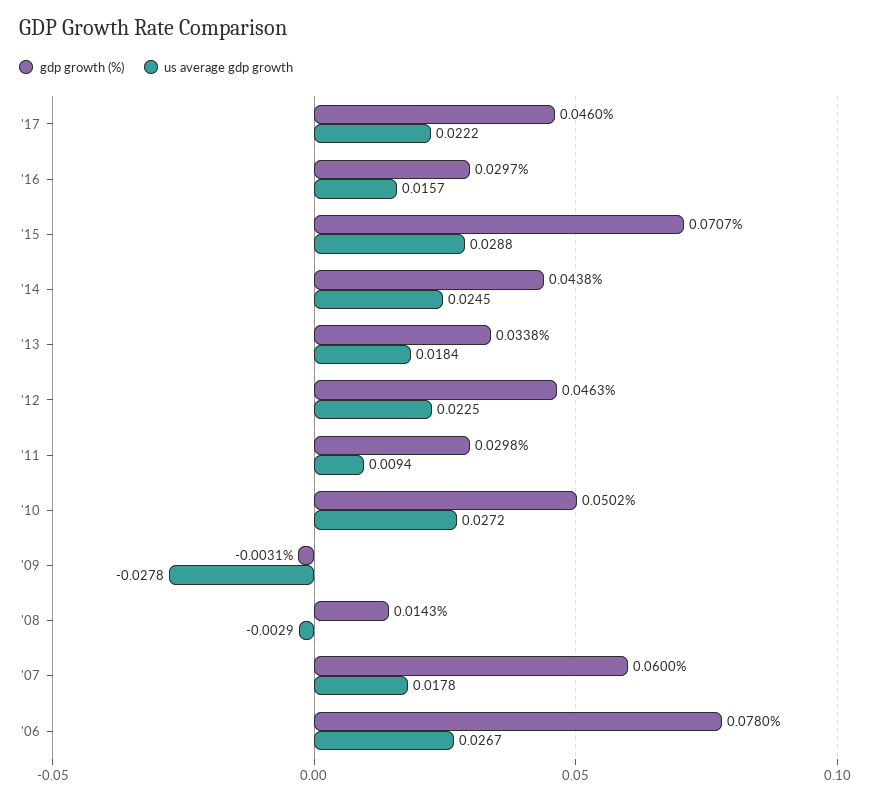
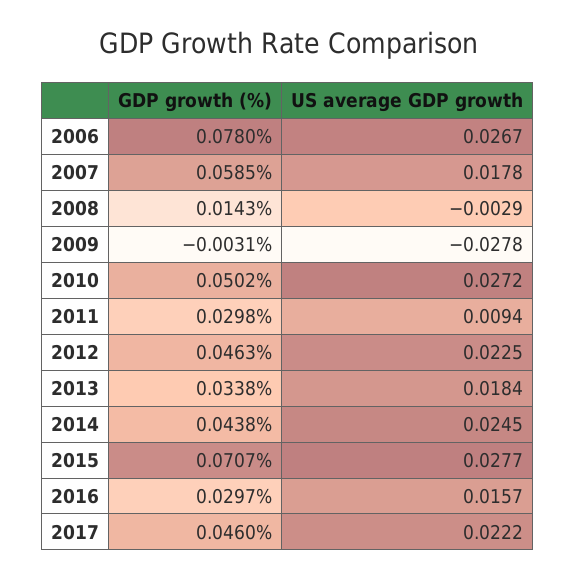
  {
    "gdp growth (%)": {
      "'17": 0.046,
      "'16": 0.0297,
      "'15": 0.0707,
      "'14": 0.0438,
      "'13": 0.0338,
      "'12": 0.0463,
      "'11": 0.0298,
      "'10": 0.0502,
      "'09": -0.0031,
      "'08": 0.0143,
-     "'07": 0.06,
+     "'07": 0.0585,
      "'06": 0.078
    },
    "us average gdp growth": {
      "'17": 0.0222,
      "'16": 0.0157,
-     "'15": 0.0288,
+     "'15": 0.0277,
      "'14": 0.0245,
      "'13": 0.0184,
      "'12": 0.0225,
      "'11": 0.0094,
      "'10": 0.0272,
      "'09": -0.0278,
      "'08": -0.0029,
      "'07": 0.0178,
      "'06": 0.0267
    }
  }

